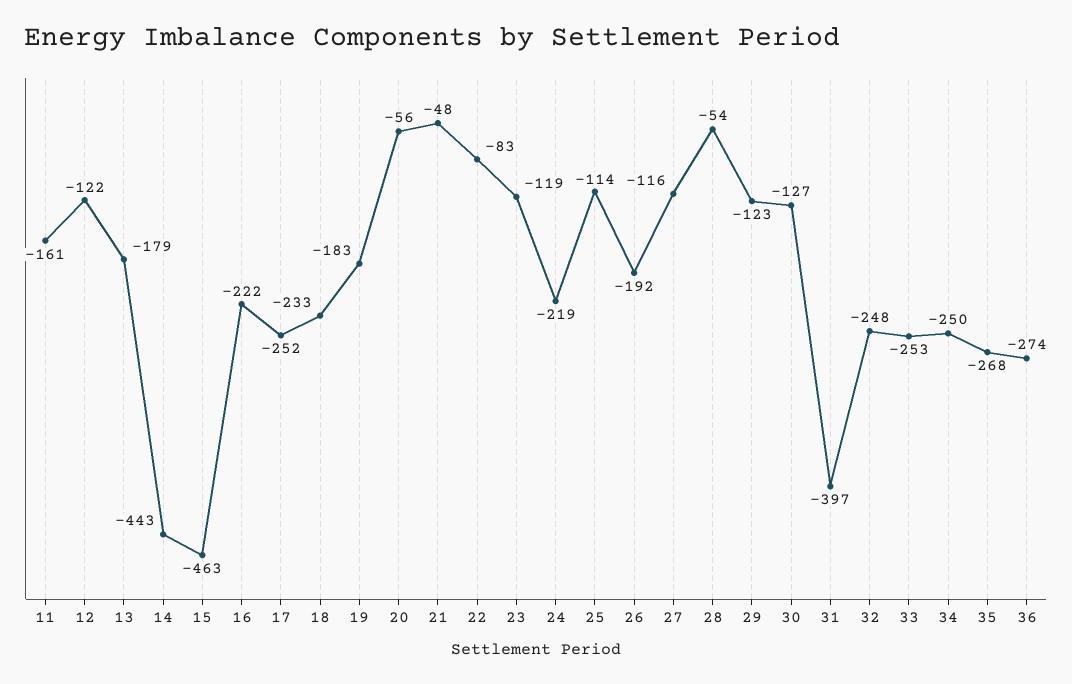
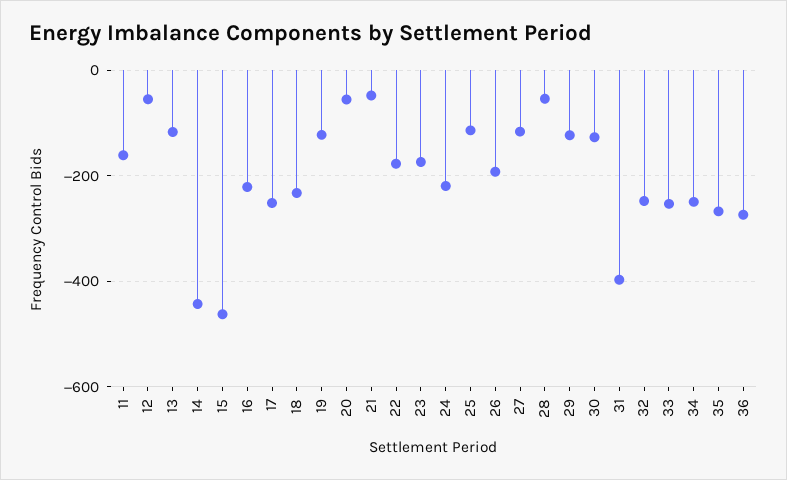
  {
    "11": -161,
-   "12": -122,
+   "12": -60,
-   "13": -179,
+   "13": -120,
    "14": -443,
    "15": -463,
    "16": -222,
    "17": -252,
    "18": -233,
-   "19": -183,
+   "19": -120,
    "20": -56,
    "21": -48,
-   "22": -83,
+   "22": -180,
-   "23": -119,
+   "23": -180,
    "24": -219,
    "25": -114,
    "26": -192,
    "27": -116,
    "28": -54,
    "29": -123,
    "30": -127,
    "31": -397,
    "32": -248,
    "33": -253,
    "34": -250,
    "35": -268,
    "36": -274
  }

